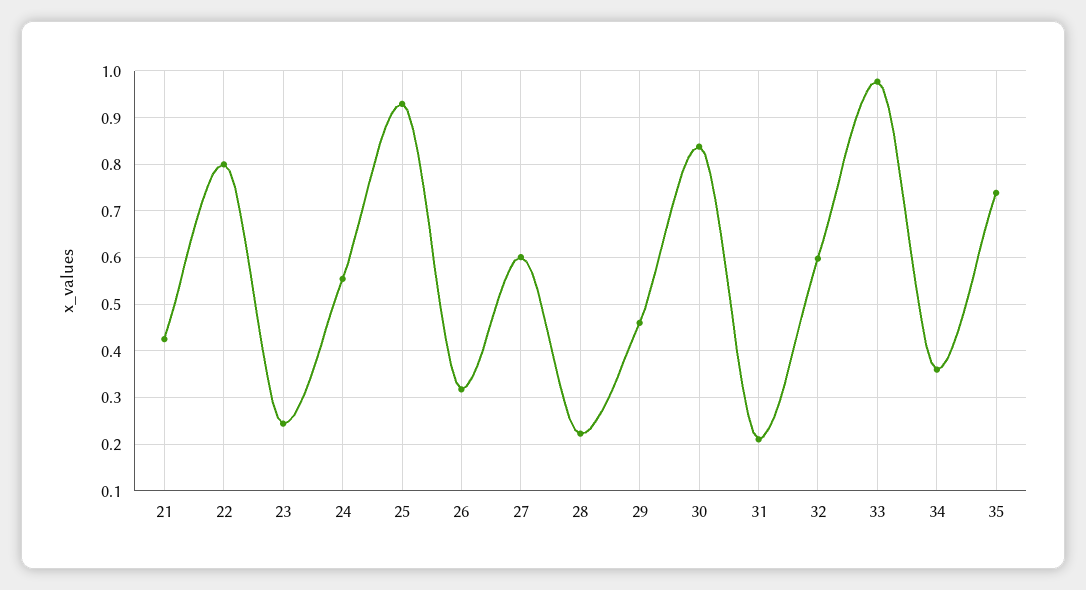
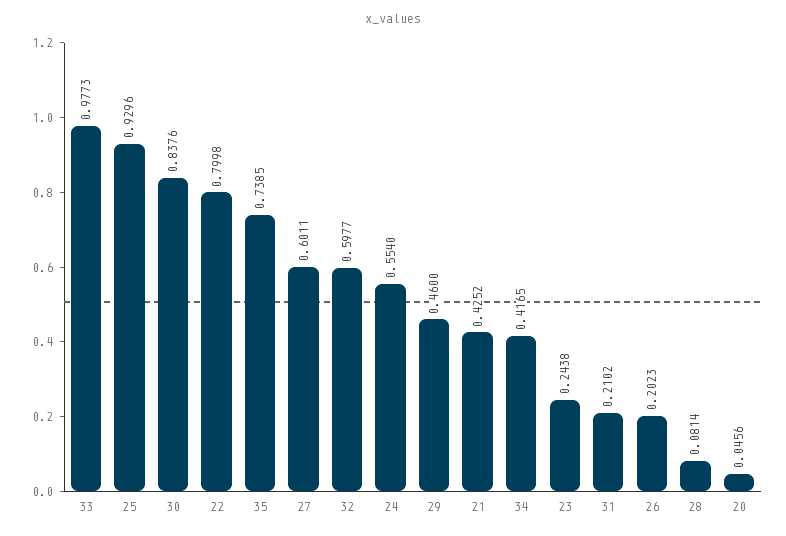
  {
    "21": 0.4252,
    "22": 0.7998,
    "23": 0.2438,
    "24": 0.554,
    "25": 0.9296,
-   "26": 0.32,
+   "26": 0.2023,
    "27": 0.6011,
-   "28": 0.22,
+   "28": 0.0814,
    "29": 0.46,
    "30": 0.8376,
    "31": 0.2102,
    "32": 0.5977,
    "33": 0.9773,
-   "34": 0.36,
+   "34": 0.4165,
-   "35": 0.7385
+   "35": 0.7385,
+   "20": 0.0456
  }

